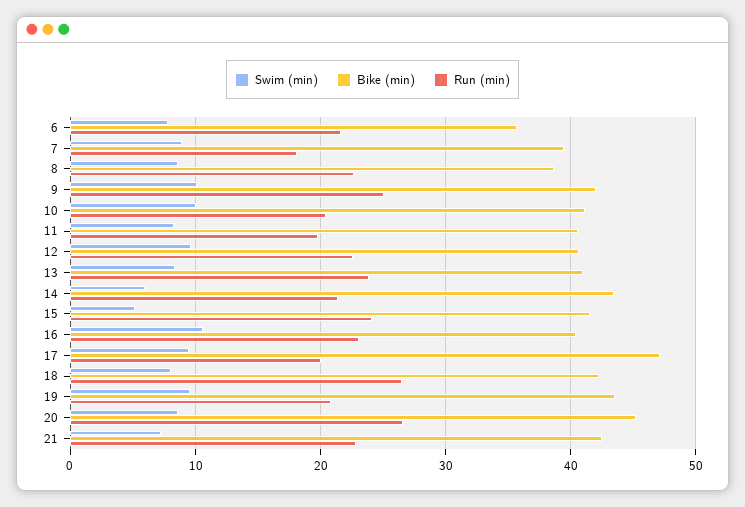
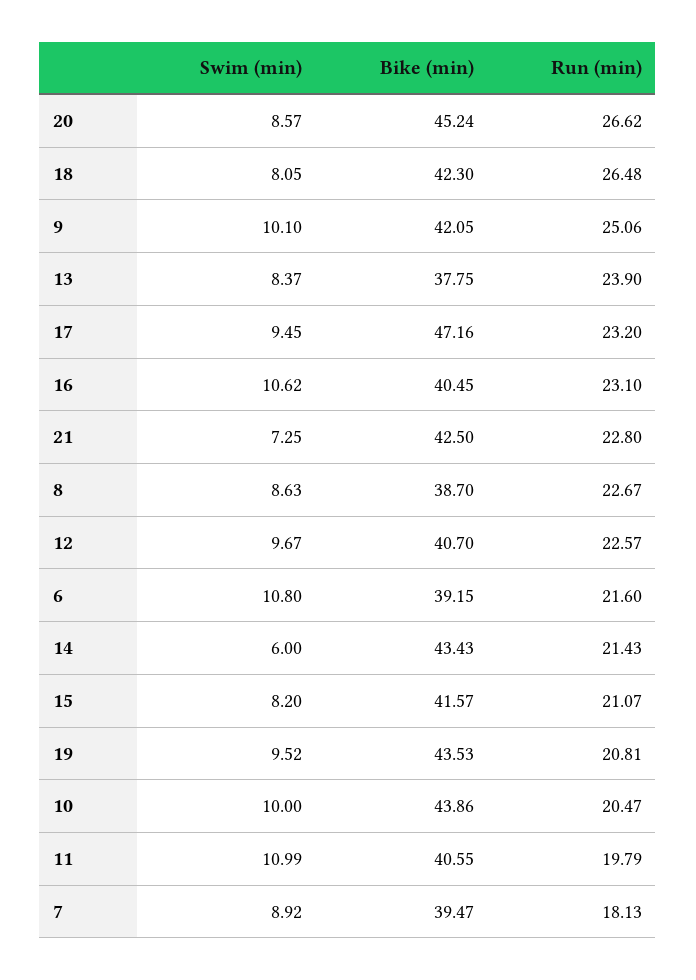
  {
    "Swim (min)": {
-     "6": 8,
+     "6": 10.8,
      "7": 8.92,
      "8": 8.63,
      "9": 10.1,
      "10": 10,
-     "11": 8,
+     "11": 10.99,
      "12": 9.67,
      "13": 8.37,
      "14": 6,
-     "15": 5,
+     "15": 8.2,
      "16": 10.62,
      "17": 9.45,
      "18": 8.05,
      "19": 9.52,
      "20": 8.57,
      "21": 7.25
    },
    "Bike (min)": {
-     "6": 36,
+     "6": 39.15,
      "7": 39.47,
      "8": 38.7,
      "9": 42.05,
-     "10": 41,
+     "10": 43.86,
      "11": 40.55,
      "12": 40.7,
-     "13": 41,
+     "13": 37.75,
      "14": 43.43,
      "15": 41.57,
      "16": 40.45,
      "17": 47.16,
      "18": 42.3,
      "19": 43.53,
      "20": 45.24,
      "21": 42.5
    },
    "Run (min)": {
      "6": 21.6,
      "7": 18.13,
      "8": 22.67,
      "9": 25.06,
      "10": 20.47,
      "11": 19.79,
      "12": 22.57,
      "13": 23.9,
      "14": 21.43,
-     "15": 24,
+     "15": 21.07,
      "16": 23.1,
-     "17": 20,
+     "17": 23.2,
      "18": 26.48,
      "19": 20.81,
      "20": 26.62,
      "21": 22.8
    }
  }

